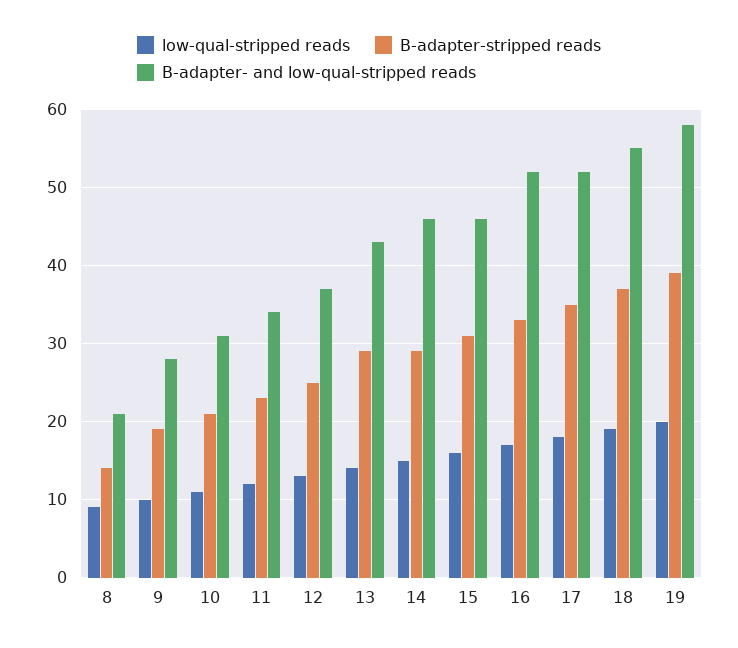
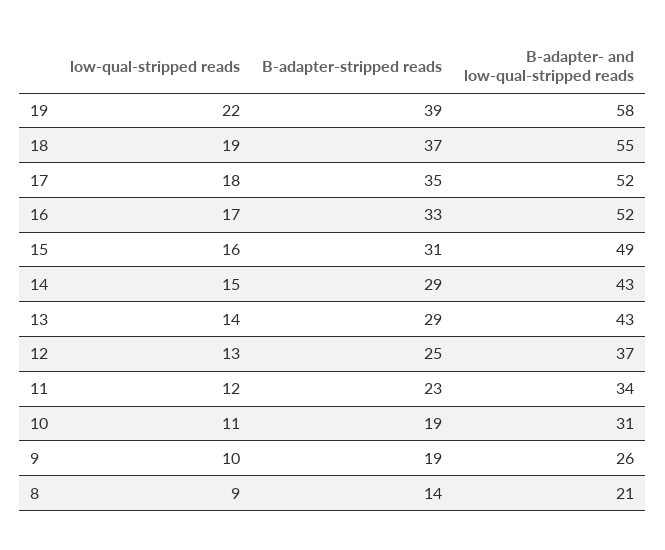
  {
    "low-qual-stripped reads": {
      "8": 9,
      "9": 10,
      "10": 11,
      "11": 12,
      "12": 13,
      "13": 14,
      "14": 15,
      "15": 16,
      "16": 17,
      "17": 18,
      "18": 19,
-     "19": 20
+     "19": 22
    },
    "B-adapter-stripped reads": {
      "8": 14,
      "9": 19,
-     "10": 21,
+     "10": 19,
      "11": 23,
      "12": 25,
      "13": 29,
      "14": 29,
      "15": 31,
      "16": 33,
      "17": 35,
      "18": 37,
      "19": 39
    },
    "B-adapter- and low-qual-stripped reads": {
      "8": 21,
-     "9": 28,
+     "9": 26,
      "10": 31,
      "11": 34,
      "12": 37,
      "13": 43,
-     "14": 46,
+     "14": 43,
-     "15": 46,
+     "15": 49,
      "16": 52,
      "17": 52,
      "18": 55,
      "19": 58
    }
  }

